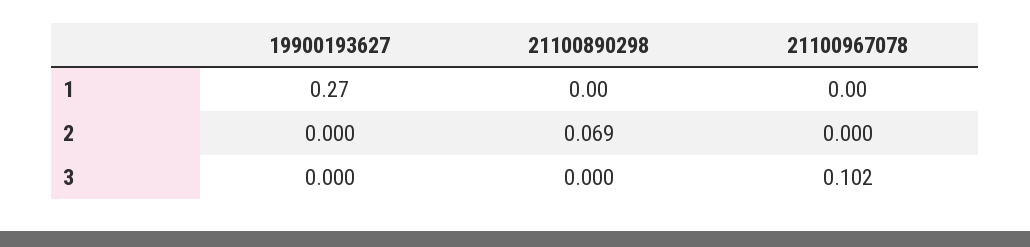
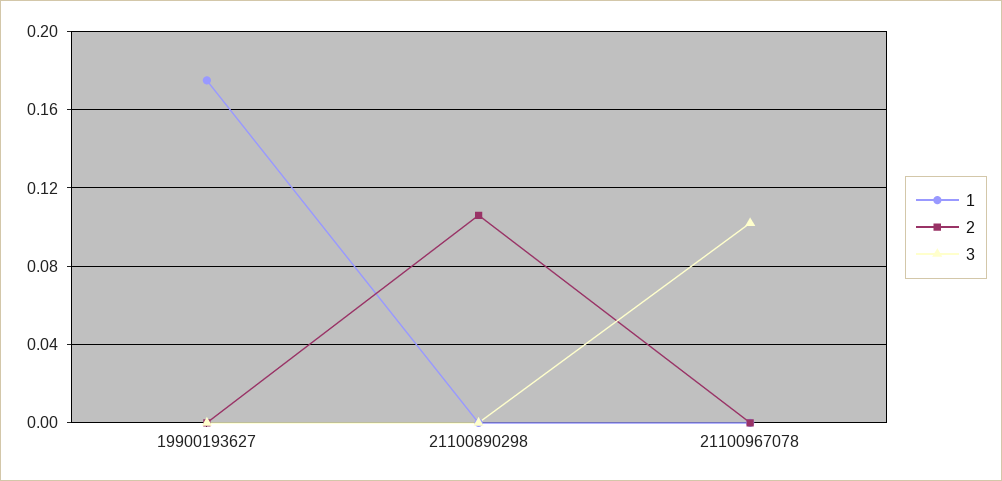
  {
    "1": {
-     "19900193627": 0.27,
+     "19900193627": 0.175,
      "21100890298": 0,
      "21100967078": 0
    },
    "2": {
      "19900193627": 0,
-     "21100890298": 0.069,
+     "21100890298": 0.105,
      "21100967078": 0
    },
    "3": {
      "19900193627": 0,
      "21100890298": 0,
      "21100967078": 0.102
    }
  }

